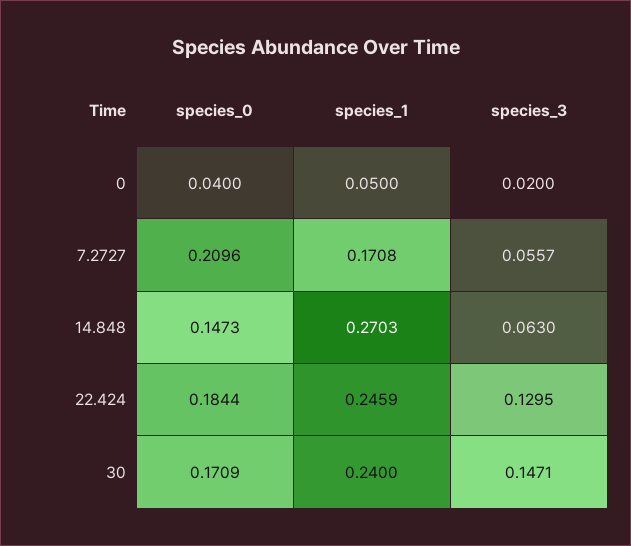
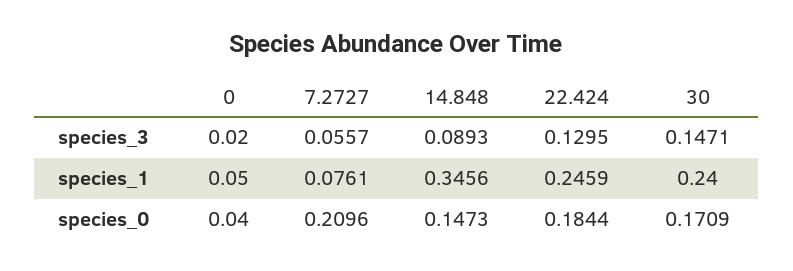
  {
    "species_0": {
      "0": 0.04,
      "7.2727": 0.2096,
      "14.848": 0.1473,
      "22.424": 0.1844,
      "30": 0.1709
    },
    "species_1": {
      "0": 0.05,
-     "7.2727": 0.1708,
+     "7.2727": 0.0761,
-     "14.848": 0.2703,
+     "14.848": 0.3456,
      "22.424": 0.2459,
      "30": 0.24
    },
    "species_3": {
      "0": 0.02,
      "7.2727": 0.0557,
-     "14.848": 0.063,
+     "14.848": 0.0893,
      "22.424": 0.1295,
      "30": 0.1471
    }
  }

